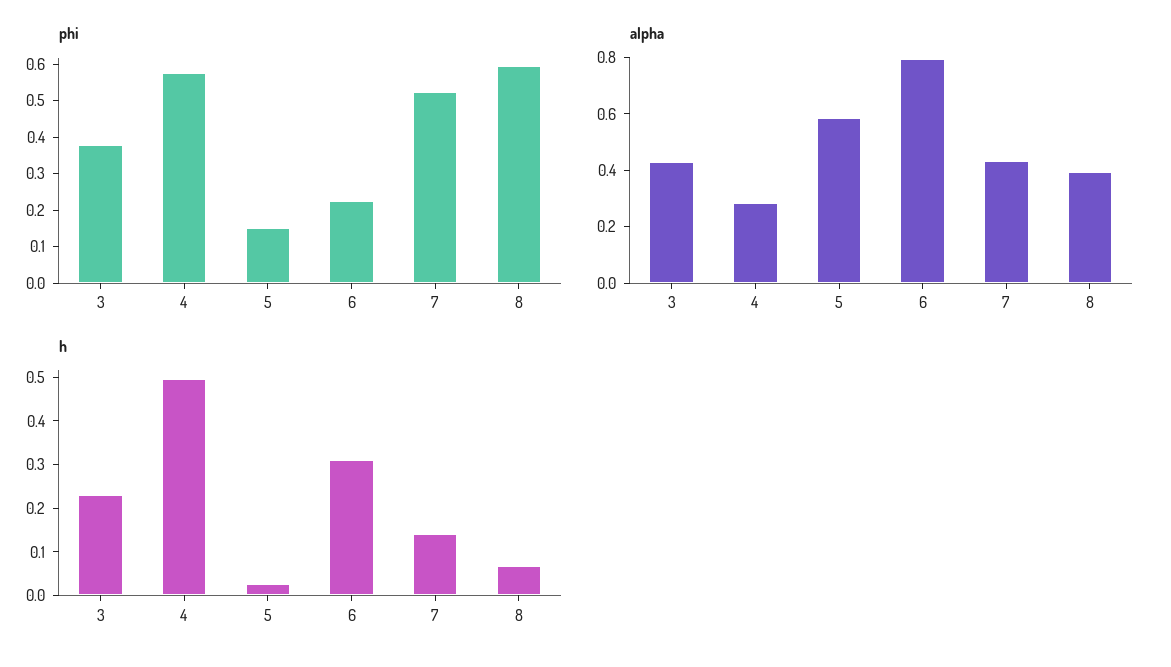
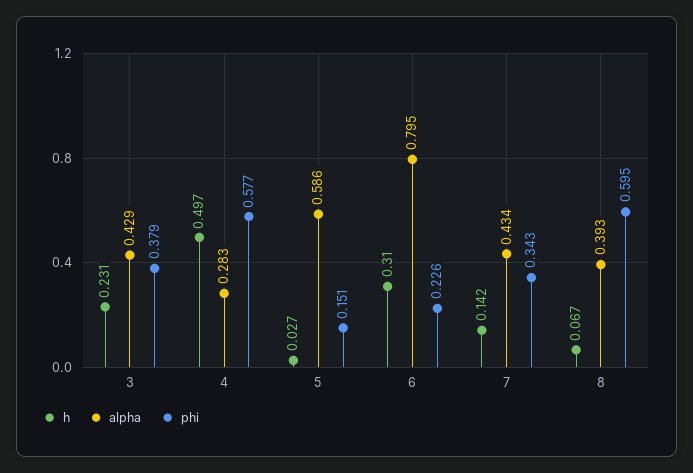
  {
    "phi": {
      "3": 0.379,
      "4": 0.577,
      "5": 0.151,
      "6": 0.226,
-     "7": 0.525,
+     "7": 0.343,
      "8": 0.595
    },
    "alpha": {
      "3": 0.429,
      "4": 0.283,
      "5": 0.586,
      "6": 0.795,
      "7": 0.434,
      "8": 0.393
    },
    "h": {
      "3": 0.231,
      "4": 0.497,
      "5": 0.027,
      "6": 0.31,
      "7": 0.142,
      "8": 0.067
    }
  }

